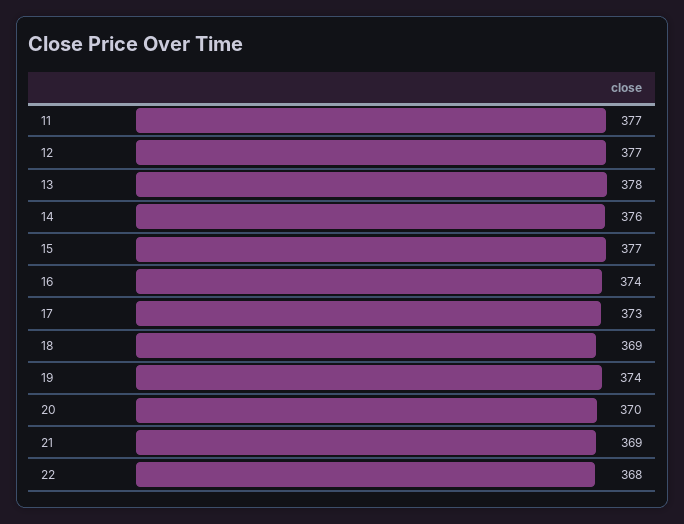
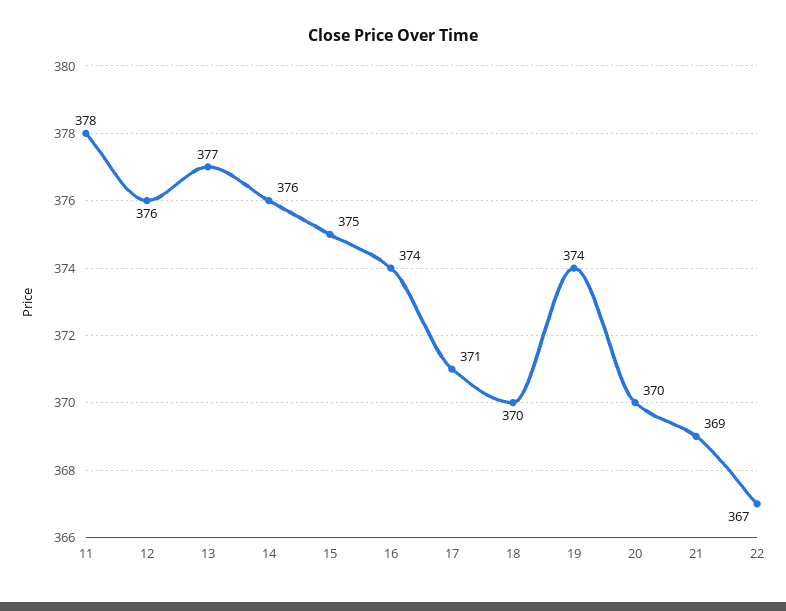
  {
-   "11": 377,
+   "11": 378,
-   "12": 377,
+   "12": 376,
-   "13": 378,
+   "13": 377,
    "14": 376,
-   "15": 377,
+   "15": 375,
    "16": 374,
-   "17": 373,
+   "17": 371,
-   "18": 369,
+   "18": 370,
    "19": 374,
    "20": 370,
    "21": 369,
-   "22": 368
+   "22": 367
  }

